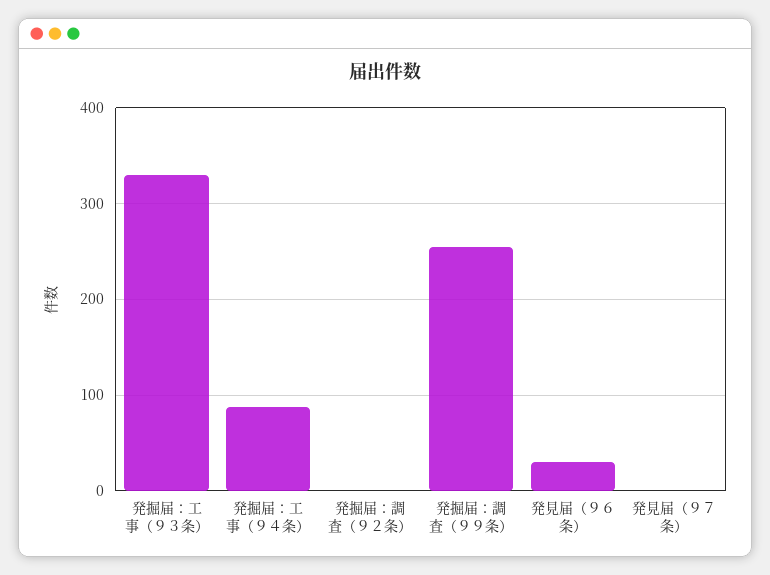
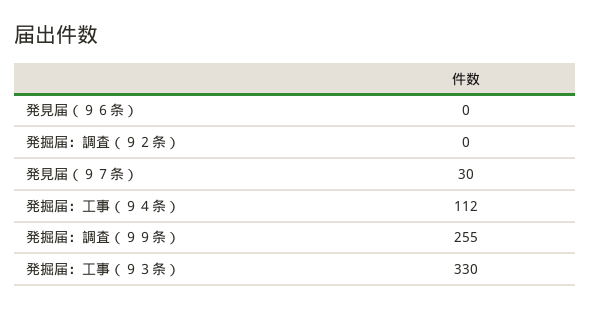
  {
    "発掘届：工事（９３条）": 330,
-   "発掘届：工事（９４条）": 90,
+   "発掘届：工事（９４条）": 112,
    "発掘届：調査（９２条）": 0,
    "発掘届：調査（９９条）": 255,
-   "発見届（９６条）": 30,
+   "発見届（９６条）": 0,
-   "発見届（９７条）": 0
+   "発見届（９７条）": 30
  }

